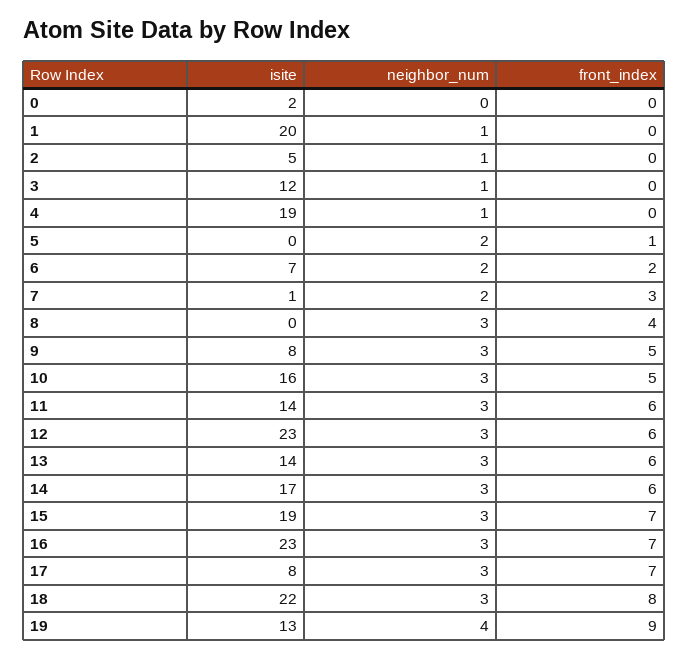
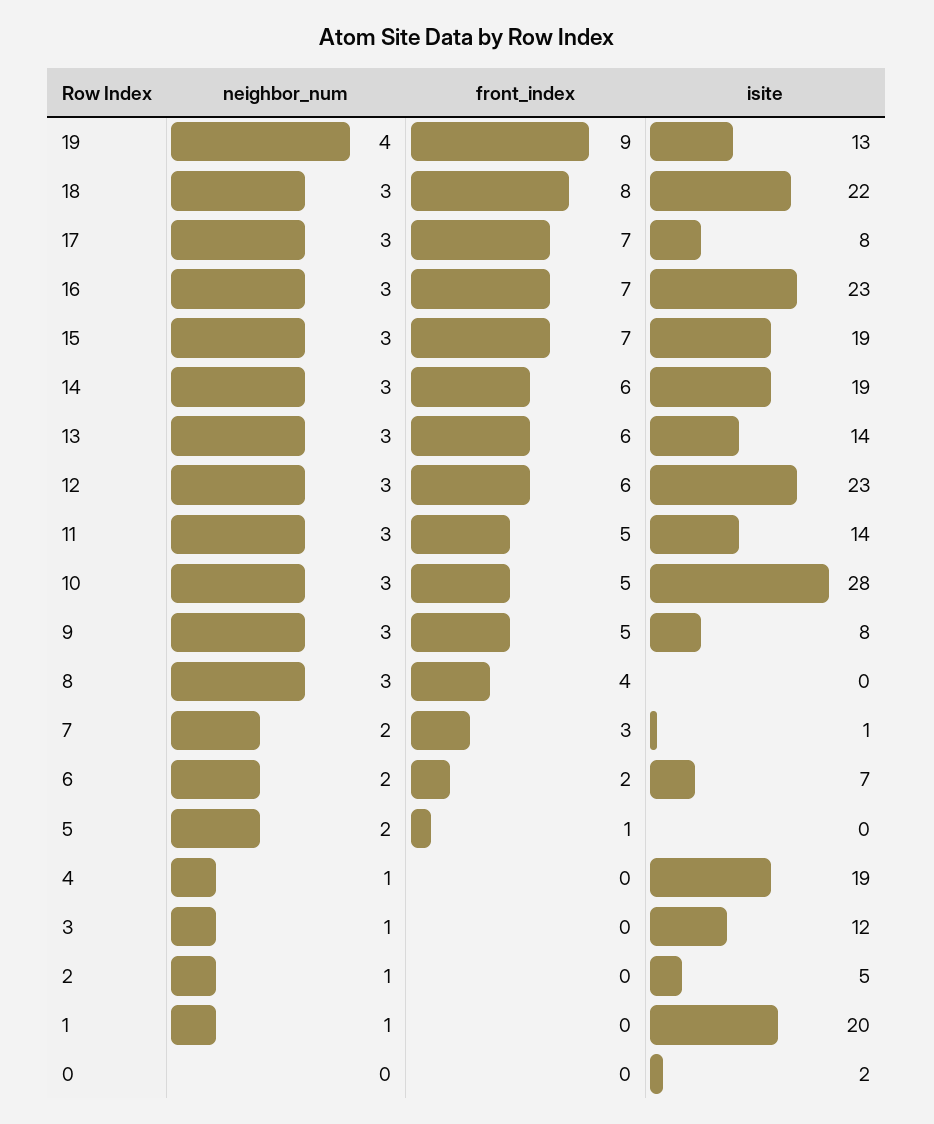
  {
    "isite": {
      "0": 2,
      "1": 20,
      "2": 5,
      "3": 12,
      "4": 19,
      "5": 0,
      "6": 7,
      "7": 1,
      "8": 0,
      "9": 8,
-     "10": 16,
+     "10": 28,
      "11": 14,
      "12": 23,
      "13": 14,
-     "14": 17,
+     "14": 19,
      "15": 19,
      "16": 23,
      "17": 8,
      "18": 22,
      "19": 13
    },
    "neighbor_num": {
      "0": 0,
      "1": 1,
      "2": 1,
      "3": 1,
      "4": 1,
      "5": 2,
      "6": 2,
      "7": 2,
      "8": 3,
      "9": 3,
      "10": 3,
      "11": 3,
      "12": 3,
      "13": 3,
      "14": 3,
      "15": 3,
      "16": 3,
      "17": 3,
      "18": 3,
      "19": 4
    },
    "front_index": {
      "0": 0,
      "1": 0,
      "2": 0,
      "3": 0,
      "4": 0,
      "5": 1,
      "6": 2,
      "7": 3,
      "8": 4,
      "9": 5,
      "10": 5,
-     "11": 6,
+     "11": 5,
      "12": 6,
      "13": 6,
      "14": 6,
      "15": 7,
      "16": 7,
      "17": 7,
      "18": 8,
      "19": 9
    }
  }

